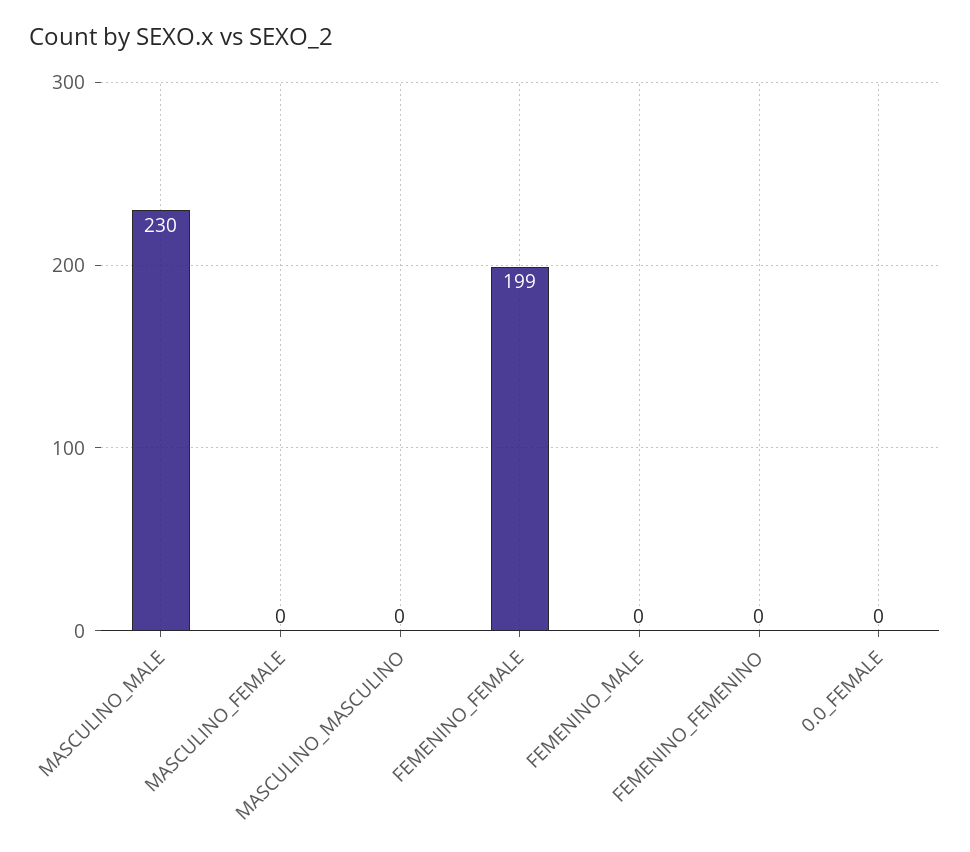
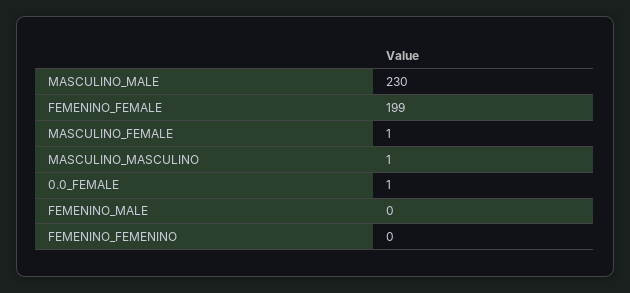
  {
    "MASCULINO_MALE": 230,
-   "MASCULINO_FEMALE": 0,
+   "MASCULINO_FEMALE": 1,
-   "MASCULINO_MASCULINO": 0,
+   "MASCULINO_MASCULINO": 1,
    "FEMENINO_FEMALE": 199,
    "FEMENINO_MALE": 0,
    "FEMENINO_FEMENINO": 0,
-   "0.0_FEMALE": 0
+   "0.0_FEMALE": 1
  }

